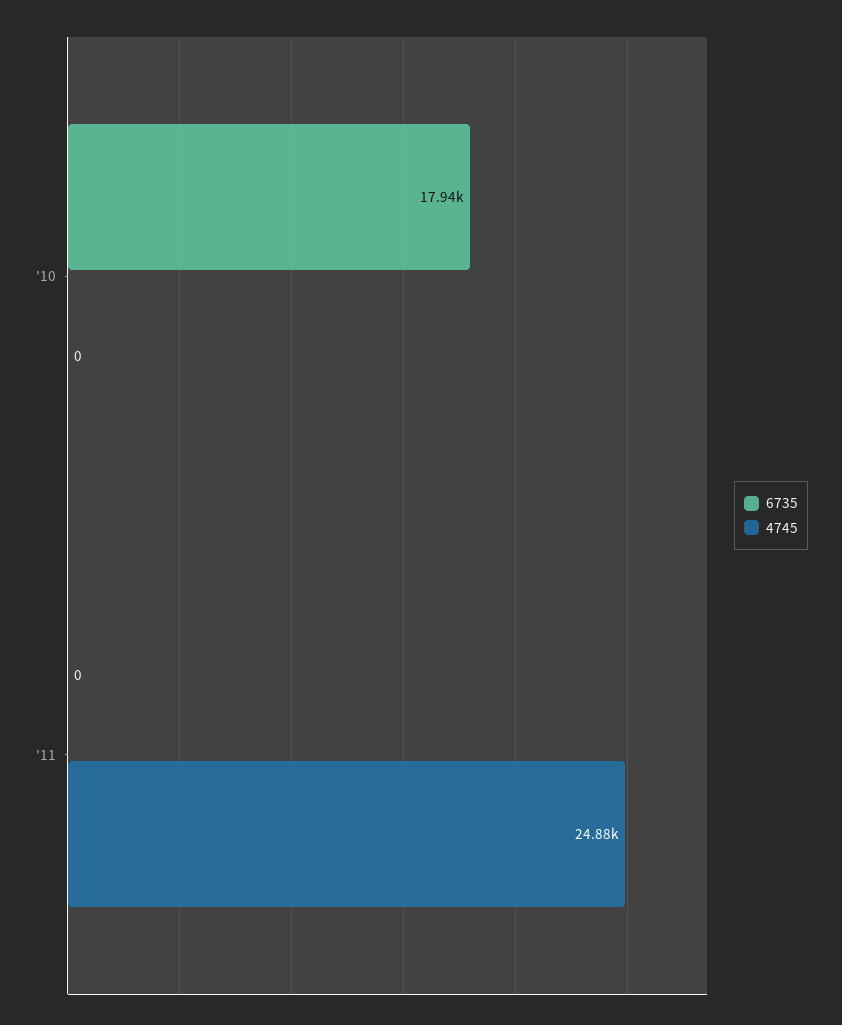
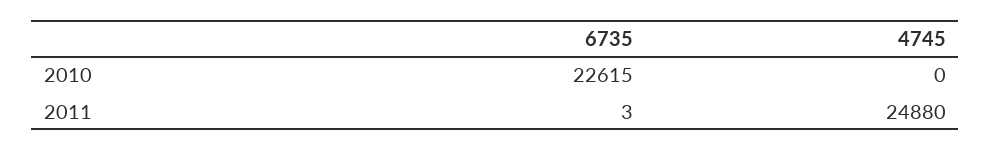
  {
    "6735": {
-     "'10": 17940,
+     "'10": 22615,
-     "'11": 0
+     "'11": 3
    },
    "4745": {
      "'10": 0,
      "'11": 24880
    }
  }

